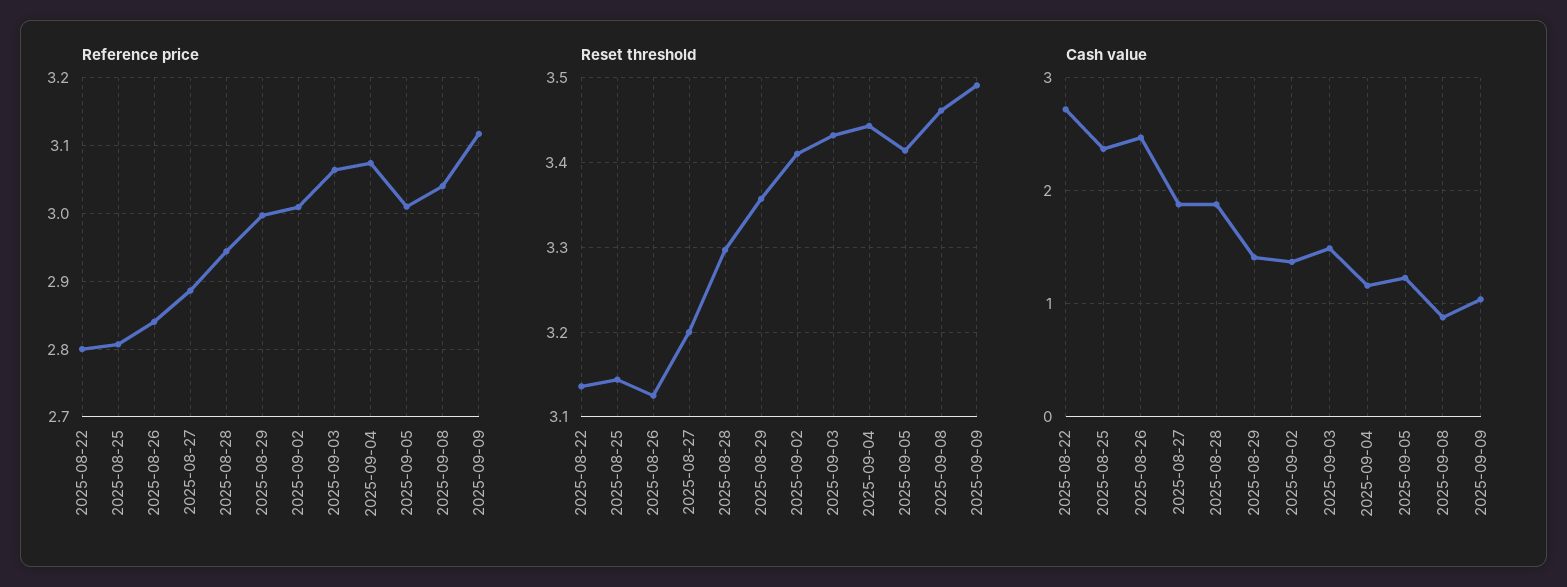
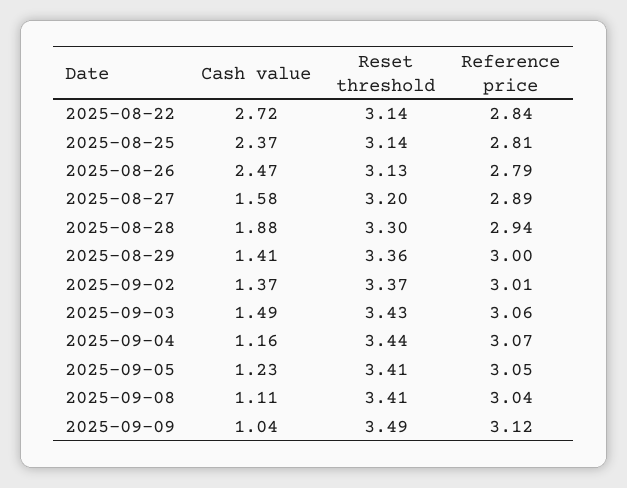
  {
    "Reference price": {
-     "2025-08-22": 2.8,
+     "2025-08-22": 2.84,
      "2025-08-25": 2.81,
-     "2025-08-26": 2.84,
+     "2025-08-26": 2.79,
      "2025-08-27": 2.89,
      "2025-08-28": 2.94,
      "2025-08-29": 3,
      "2025-09-02": 3.01,
      "2025-09-03": 3.06,
      "2025-09-04": 3.07,
-     "2025-09-05": 3.01,
+     "2025-09-05": 3.05,
      "2025-09-08": 3.04,
      "2025-09-09": 3.12
    },
    "Reset threshold": {
      "2025-08-22": 3.14,
      "2025-08-25": 3.14,
      "2025-08-26": 3.13,
      "2025-08-27": 3.2,
      "2025-08-28": 3.3,
      "2025-08-29": 3.36,
-     "2025-09-02": 3.41,
+     "2025-09-02": 3.37,
      "2025-09-03": 3.43,
      "2025-09-04": 3.44,
      "2025-09-05": 3.41,
-     "2025-09-08": 3.46,
+     "2025-09-08": 3.41,
      "2025-09-09": 3.49
    },
    "Cash value": {
      "2025-08-22": 2.72,
      "2025-08-25": 2.37,
      "2025-08-26": 2.47,
-     "2025-08-27": 1.9,
+     "2025-08-27": 1.58,
      "2025-08-28": 1.88,
      "2025-08-29": 1.41,
      "2025-09-02": 1.37,
      "2025-09-03": 1.49,
      "2025-09-04": 1.16,
      "2025-09-05": 1.23,
-     "2025-09-08": 0.9,
+     "2025-09-08": 1.11,
      "2025-09-09": 1.04
    }
  }

